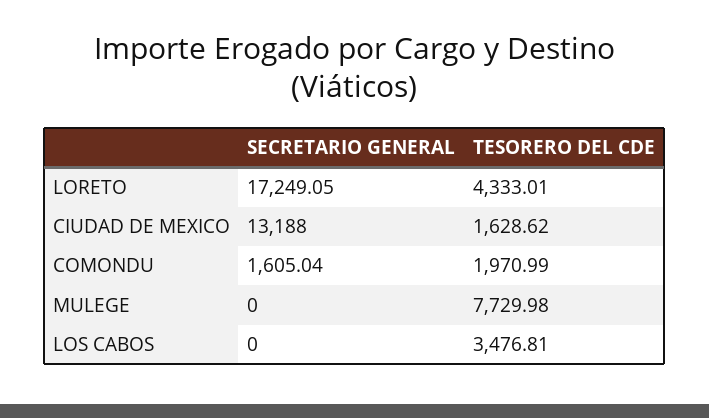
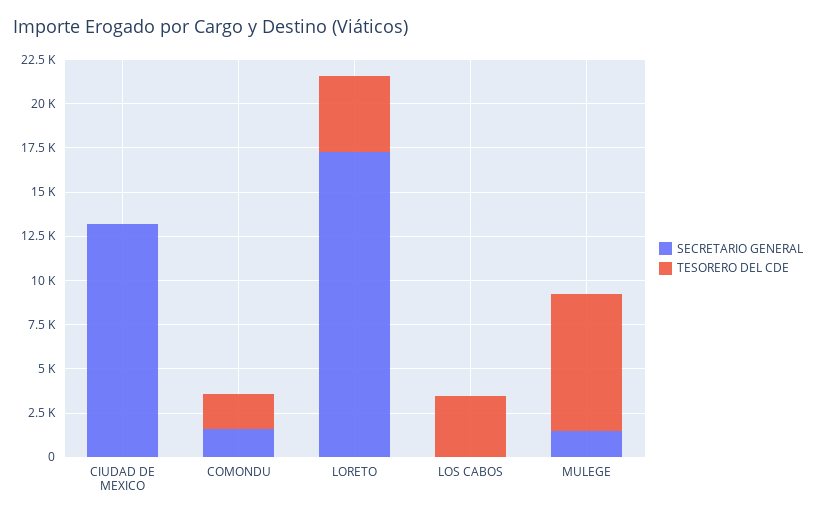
  {
    "SECRETARIO GENERAL": {
      "LORETO": 17249.05,
      "CIUDAD DE MEXICO": 13188,
      "COMONDU": 1605.04,
-     "MULEGE": 0,
+     "MULEGE": 1500,
      "LOS CABOS": 0
    },
    "TESORERO DEL CDE": {
      "LORETO": 4333.01,
-     "CIUDAD DE MEXICO": 1628.62,
+     "CIUDAD DE MEXICO": 0,
      "COMONDU": 1970.99,
      "MULEGE": 7729.98,
      "LOS CABOS": 3476.81
    }
  }

